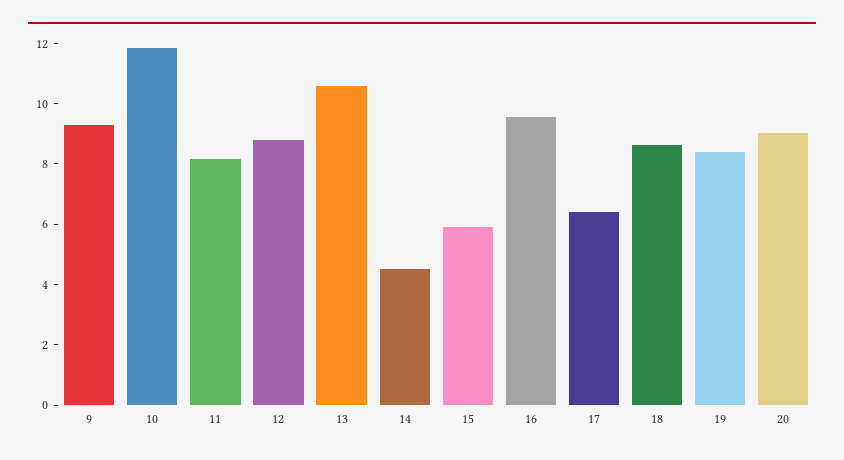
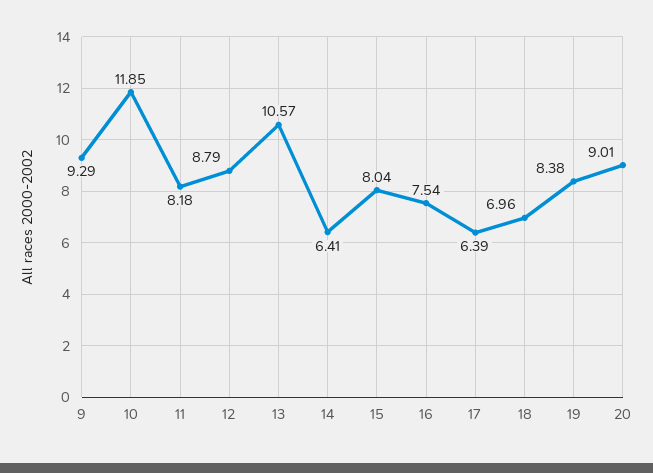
  {
    "9": 9.29,
    "10": 11.85,
    "11": 8.18,
    "12": 8.79,
    "13": 10.57,
-   "14": 4.5,
+   "14": 6.41,
-   "15": 6,
+   "15": 8.04,
-   "16": 9.5,
+   "16": 7.54,
    "17": 6.39,
-   "18": 8.5,
+   "18": 6.96,
    "19": 8.38,
    "20": 9.01
  }

